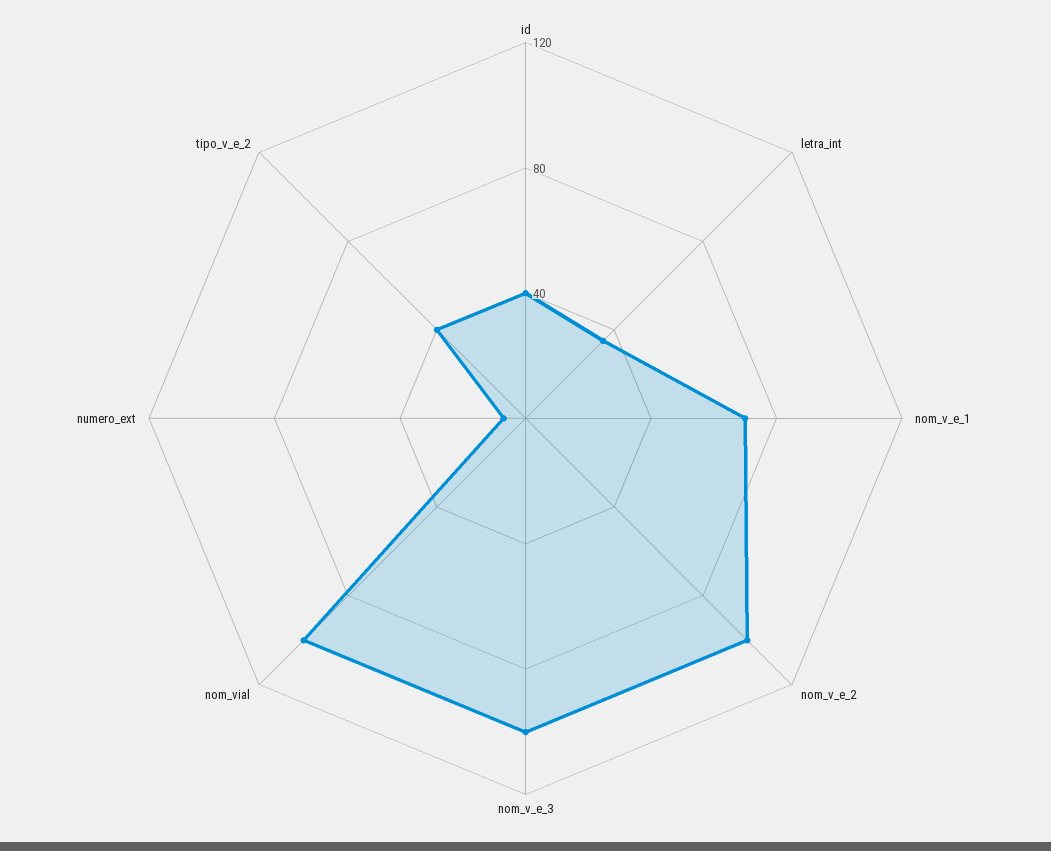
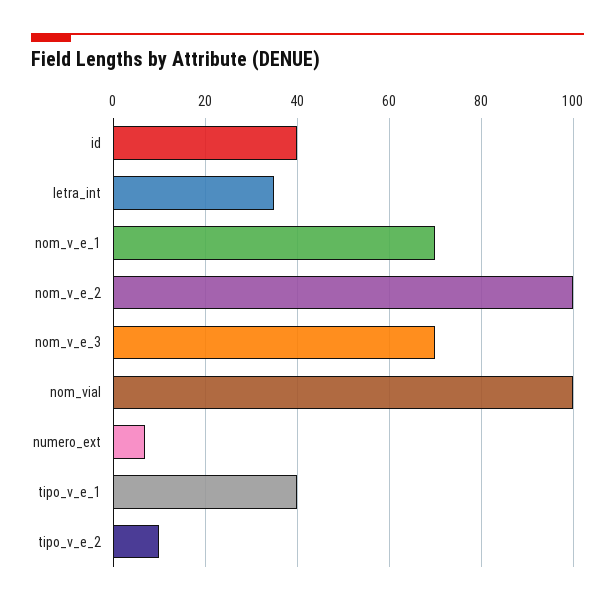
  {
    "id": 40,
    "letra_int": 35,
    "nom_v_e_1": 70,
    "nom_v_e_2": 100,
-   "nom_v_e_3": 100,
+   "nom_v_e_3": 70,
    "nom_vial": 100,
    "numero_ext": 5,
-   "tipo_v_e_2": 40
+   "tipo_v_e_2": 10,
+   "tipo_v_e_1": 40
  }

